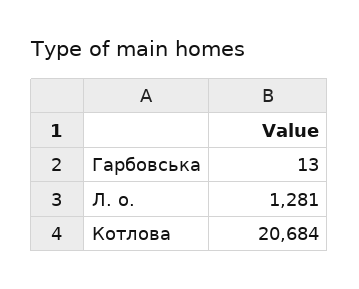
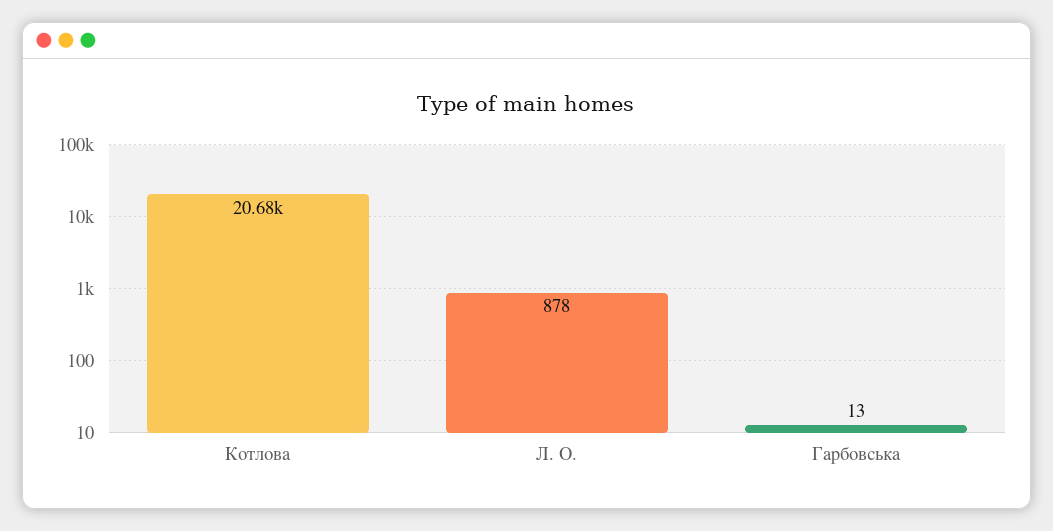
  {
    "Гарбовська": 13,
-   "Л. о.": 1281,
+   "Л. о.": 878,
    "Котлова": 20684
  }

